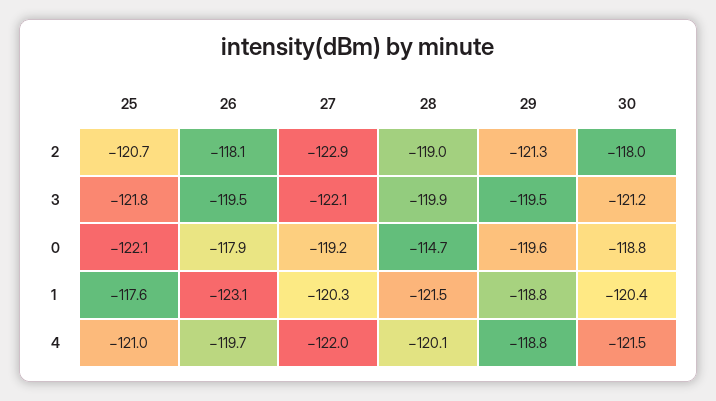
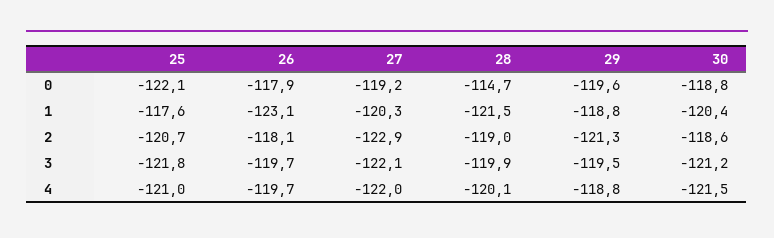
  {
    "25": {
      "2": -120.7,
      "3": -121.8,
      "0": -122.1,
      "1": -117.6,
      "4": -121
    },
    "26": {
      "2": -118.1,
-     "3": -119.5,
+     "3": -119.7,
      "0": -117.9,
      "1": -123.1,
      "4": -119.7
    },
    "27": {
      "2": -122.9,
      "3": -122.1,
      "0": -119.2,
      "1": -120.3,
      "4": -122
    },
    "28": {
      "2": -119,
      "3": -119.9,
      "0": -114.7,
      "1": -121.5,
      "4": -120.1
    },
    "29": {
      "2": -121.3,
      "3": -119.5,
      "0": -119.6,
      "1": -118.8,
      "4": -118.8
    },
    "30": {
-     "2": -118,
+     "2": -118.6,
      "3": -121.2,
      "0": -118.8,
      "1": -120.4,
      "4": -121.5
    }
  }

